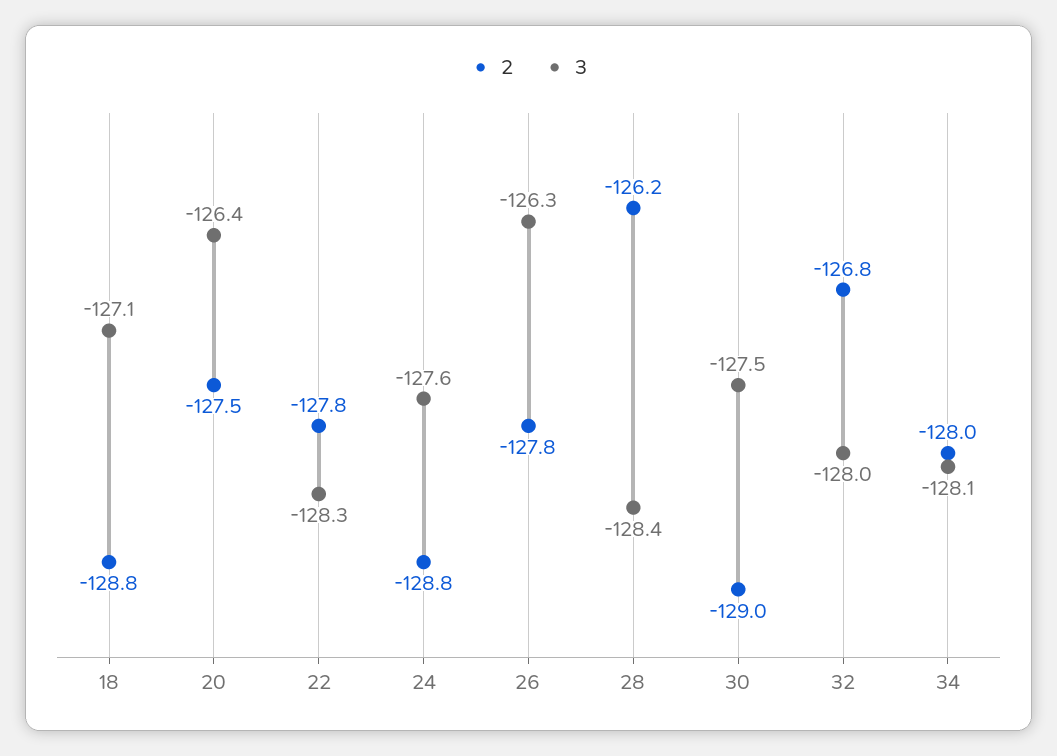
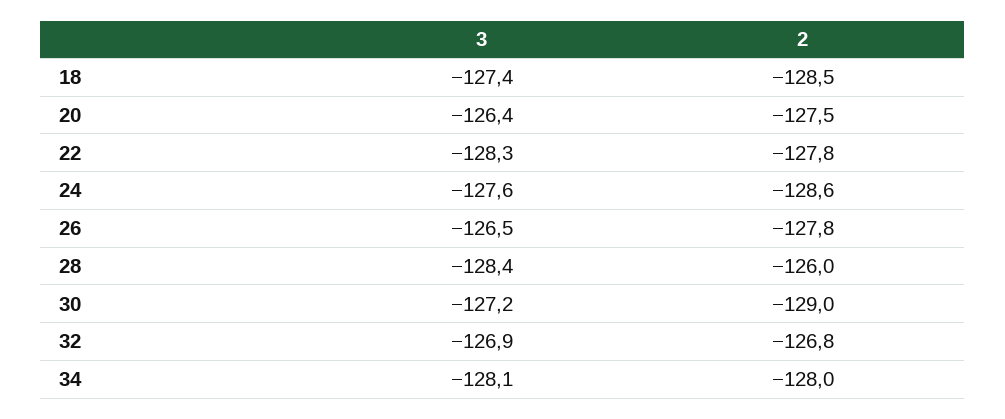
  {
    "2": {
-     "18": -128.8,
+     "18": -128.5,
      "20": -127.5,
      "22": -127.8,
-     "24": -128.8,
+     "24": -128.6,
      "26": -127.8,
-     "28": -126.2,
+     "28": -126,
      "30": -129,
      "32": -126.8,
      "34": -128
    },
    "3": {
-     "18": -127.1,
+     "18": -127.4,
      "20": -126.4,
      "22": -128.3,
      "24": -127.6,
-     "26": -126.3,
+     "26": -126.5,
      "28": -128.4,
-     "30": -127.5,
+     "30": -127.2,
-     "32": -128,
+     "32": -126.9,
      "34": -128.1
    }
  }

